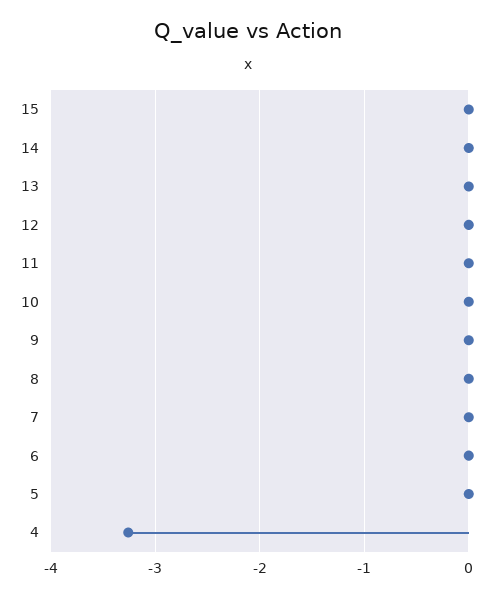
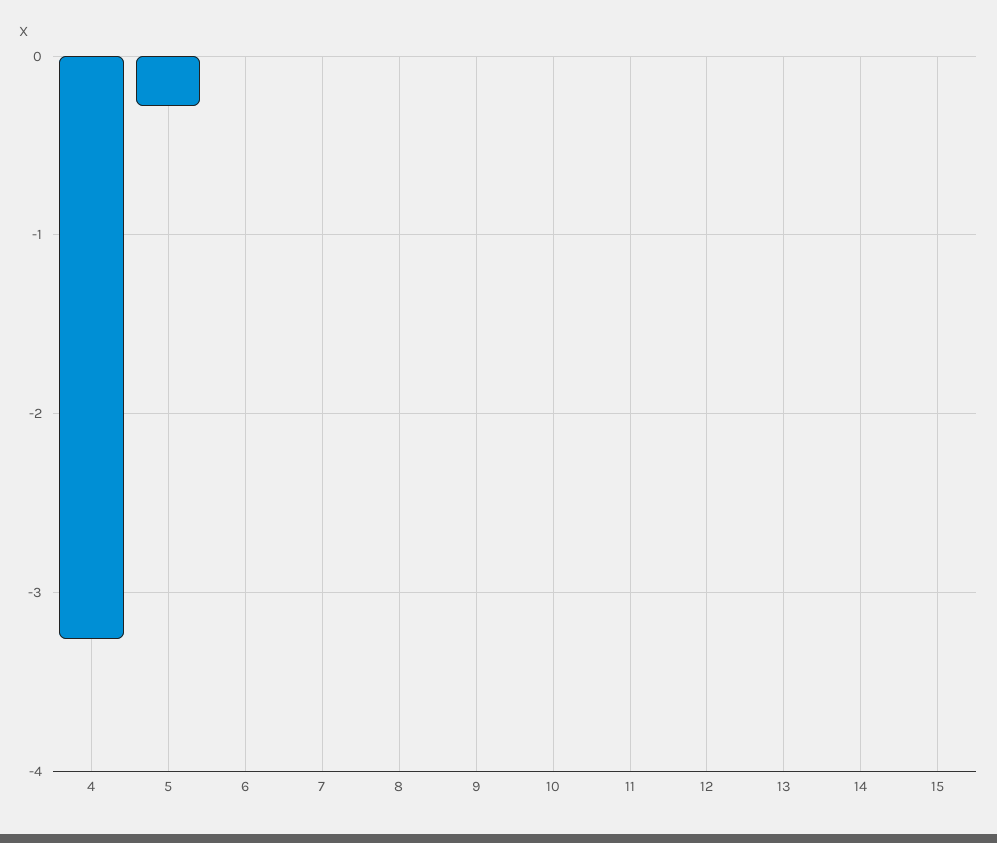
  {
    "15": 0,
    "14": 0,
    "13": 0,
    "12": 0,
    "11": 0,
    "10": 0,
    "9": 0,
    "8": 0,
    "7": 0,
    "6": 0,
-   "5": 0,
+   "5": -0.3,
    "4": -3.3
  }

